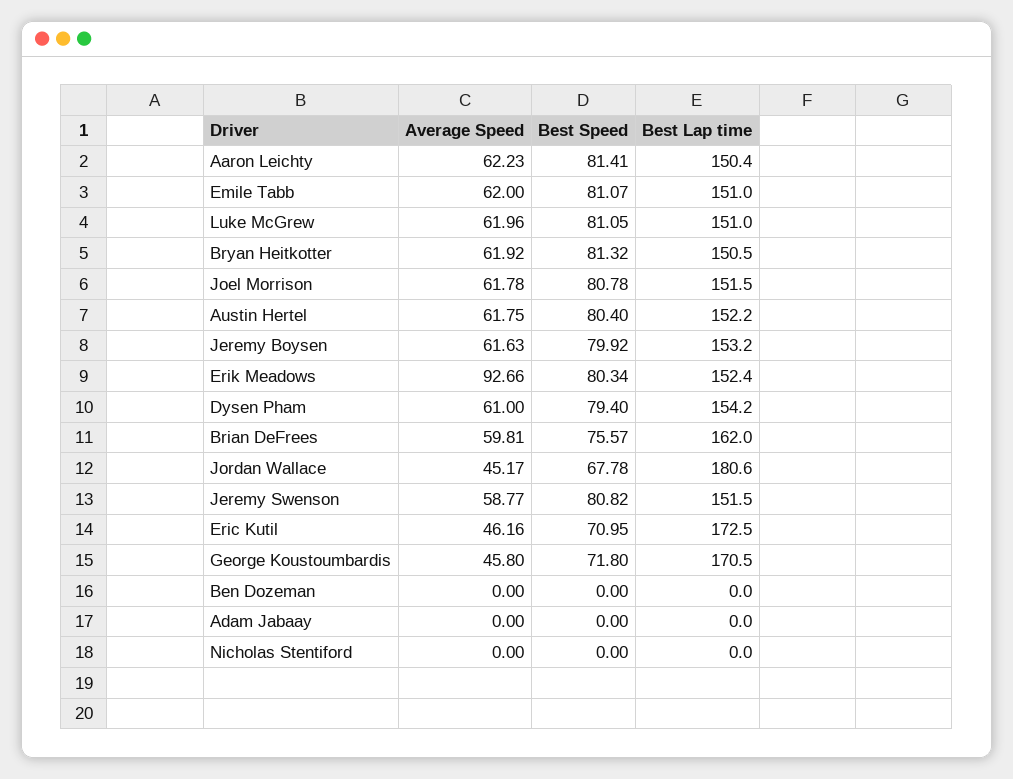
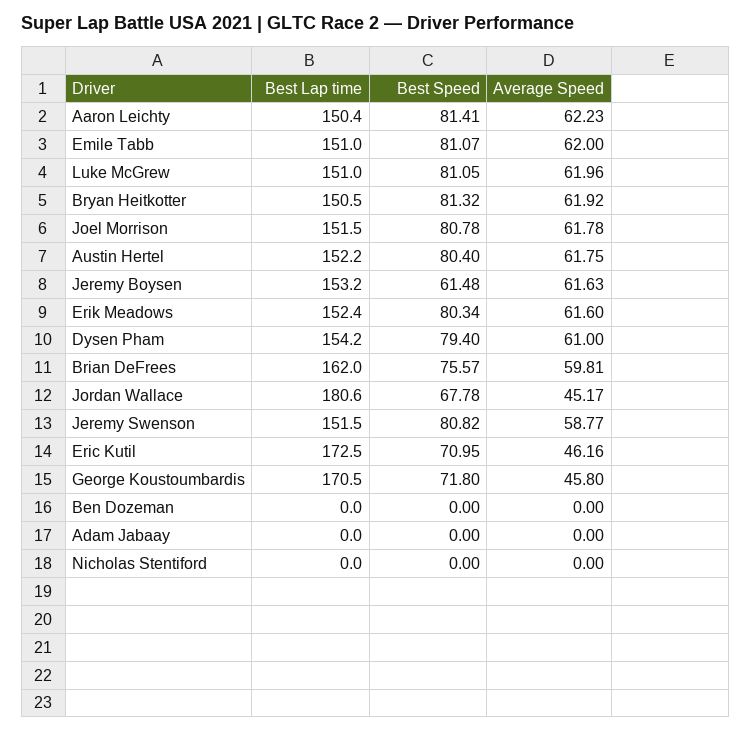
  {
    "Average Speed": {
      "Aaron Leichty": 62.23,
      "Emile Tabb": 62,
      "Luke McGrew": 61.96,
      "Bryan Heitkotter": 61.92,
      "Joel Morrison": 61.78,
      "Austin Hertel": 61.75,
      "Jeremy Boysen": 61.63,
-     "Erik Meadows": 92.66,
+     "Erik Meadows": 61.6,
      "Dysen Pham": 61,
      "Brian DeFrees": 59.81,
      "Jordan Wallace": 45.17,
      "Jeremy Swenson": 58.77,
      "Eric Kutil": 46.16,
      "George Koustoumbardis": 45.8,
      "Ben Dozeman": 0,
      "Adam Jabaay": 0,
      "Nicholas Stentiford": 0
    },
    "Best Speed": {
      "Aaron Leichty": 81.41,
      "Emile Tabb": 81.07,
      "Luke McGrew": 81.05,
      "Bryan Heitkotter": 81.32,
      "Joel Morrison": 80.78,
      "Austin Hertel": 80.4,
-     "Jeremy Boysen": 79.92,
+     "Jeremy Boysen": 61.48,
      "Erik Meadows": 80.34,
      "Dysen Pham": 79.4,
      "Brian DeFrees": 75.57,
      "Jordan Wallace": 67.78,
      "Jeremy Swenson": 80.82,
      "Eric Kutil": 70.95,
      "George Koustoumbardis": 71.8,
      "Ben Dozeman": 0,
      "Adam Jabaay": 0,
      "Nicholas Stentiford": 0
    },
    "Best Lap time": {
      "Aaron Leichty": 150.4,
      "Emile Tabb": 151,
      "Luke McGrew": 151,
      "Bryan Heitkotter": 150.5,
      "Joel Morrison": 151.5,
      "Austin Hertel": 152.2,
      "Jeremy Boysen": 153.2,
      "Erik Meadows": 152.4,
      "Dysen Pham": 154.2,
      "Brian DeFrees": 162,
      "Jordan Wallace": 180.6,
      "Jeremy Swenson": 151.5,
      "Eric Kutil": 172.5,
      "George Koustoumbardis": 170.5,
      "Ben Dozeman": 0,
      "Adam Jabaay": 0,
      "Nicholas Stentiford": 0
    }
  }

